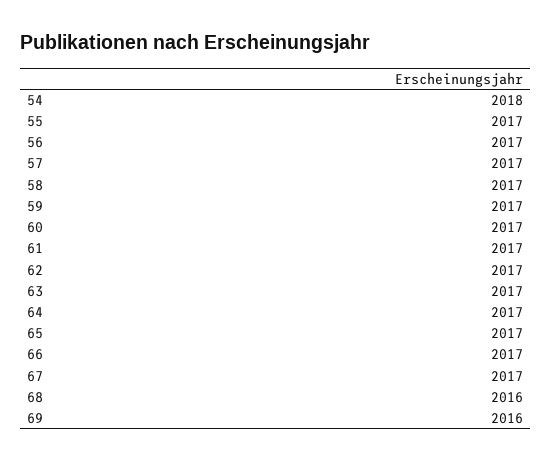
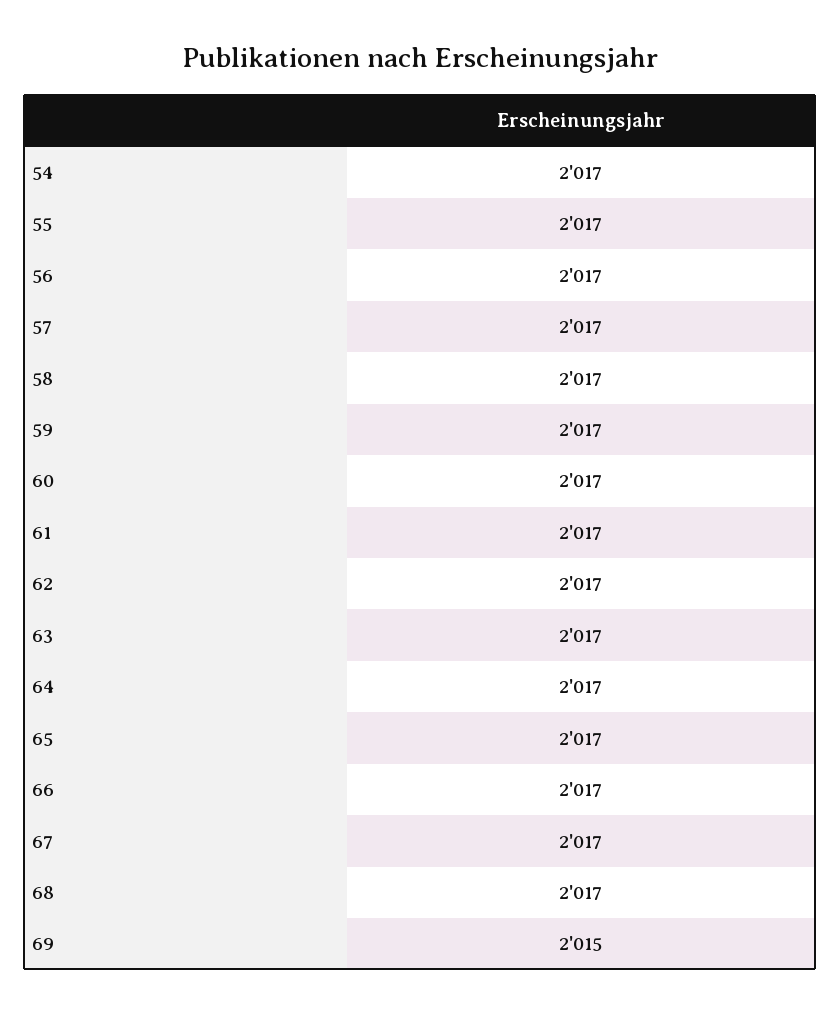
  {
-   "54": 2018,
+   "54": 2017,
    "55": 2017,
    "56": 2017,
    "57": 2017,
    "58": 2017,
    "59": 2017,
    "60": 2017,
    "61": 2017,
    "62": 2017,
    "63": 2017,
    "64": 2017,
    "65": 2017,
    "66": 2017,
    "67": 2017,
-   "68": 2016,
+   "68": 2017,
-   "69": 2016
+   "69": 2015
  }

